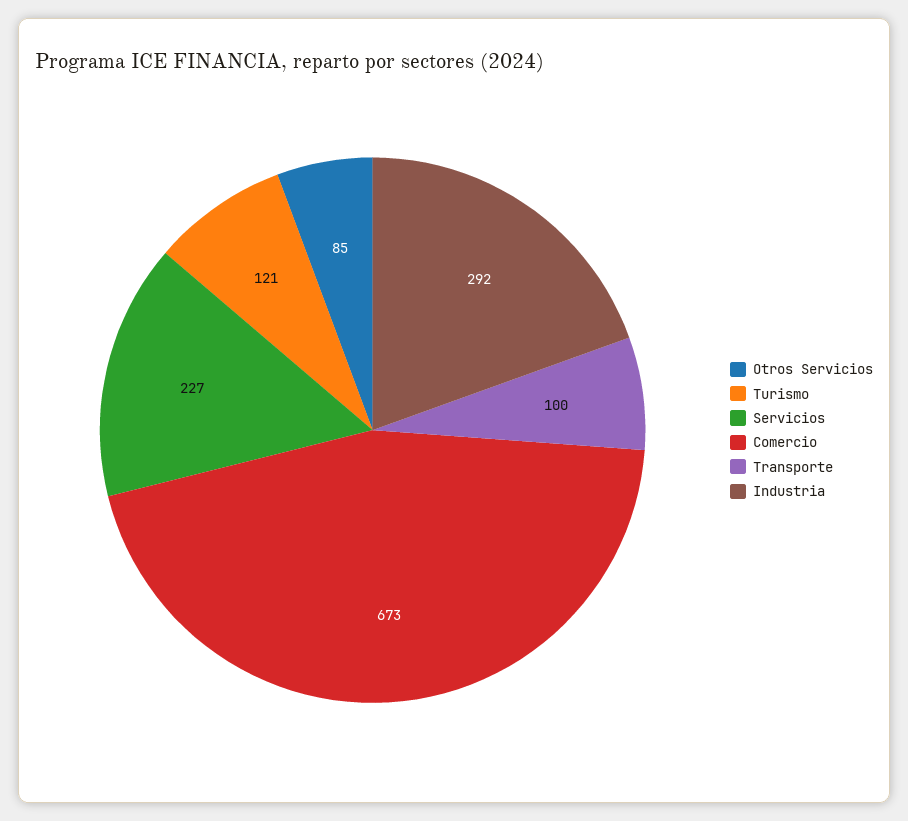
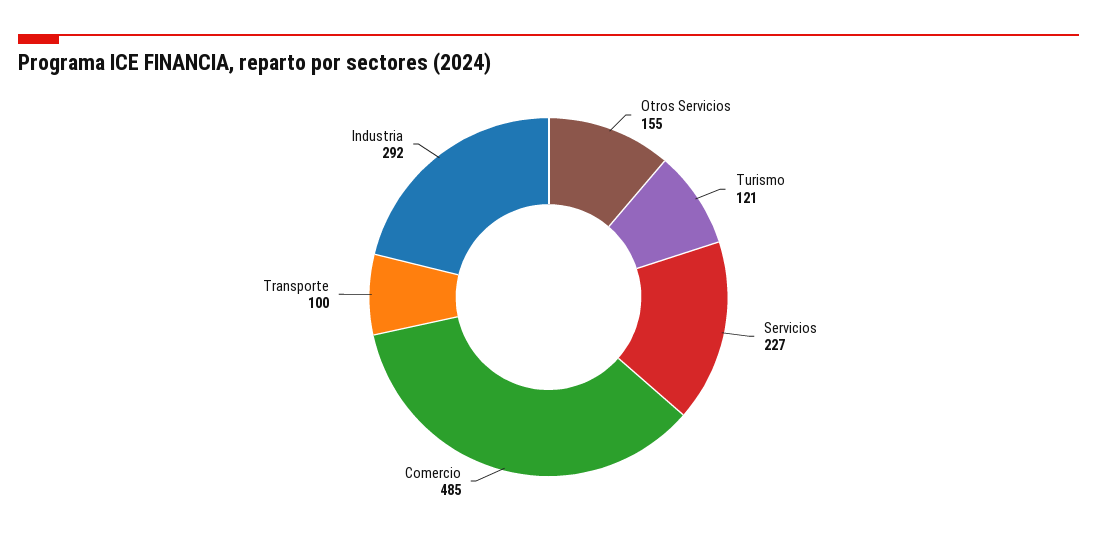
  {
-   "Otros Servicios": 85,
+   "Otros Servicios": 155,
    "Turismo": 121,
    "Servicios": 227,
-   "Comercio": 673,
+   "Comercio": 485,
    "Transporte": 100,
    "Industria": 292
  }

